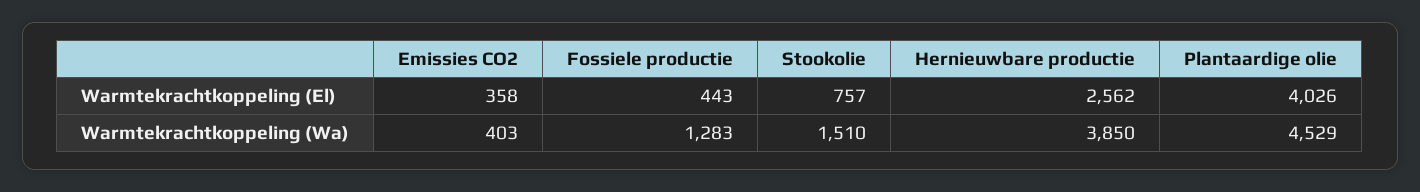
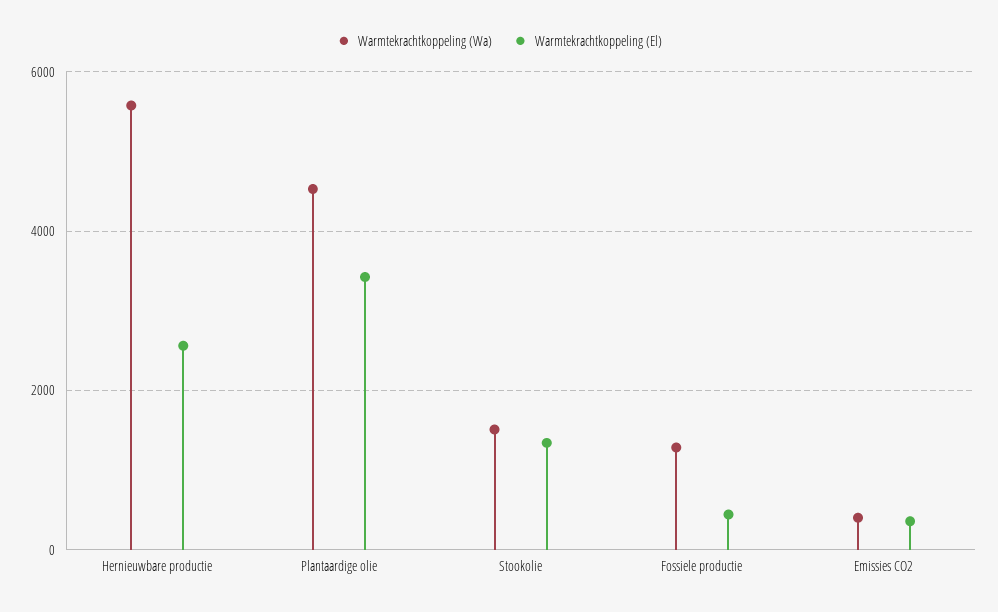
  {
    "Warmtekrachtkoppeling (El)": {
      "Emissies CO2": 358,
      "Fossiele productie": 443,
-     "Stookolie": 757,
+     "Stookolie": 1400,
      "Hernieuwbare productie": 2562,
-     "Plantaardige olie": 4026
+     "Plantaardige olie": 3400
    },
    "Warmtekrachtkoppeling (Wa)": {
      "Emissies CO2": 403,
      "Fossiele productie": 1283,
      "Stookolie": 1510,
-     "Hernieuwbare productie": 3850,
+     "Hernieuwbare productie": 5600,
      "Plantaardige olie": 4529
    }
  }

